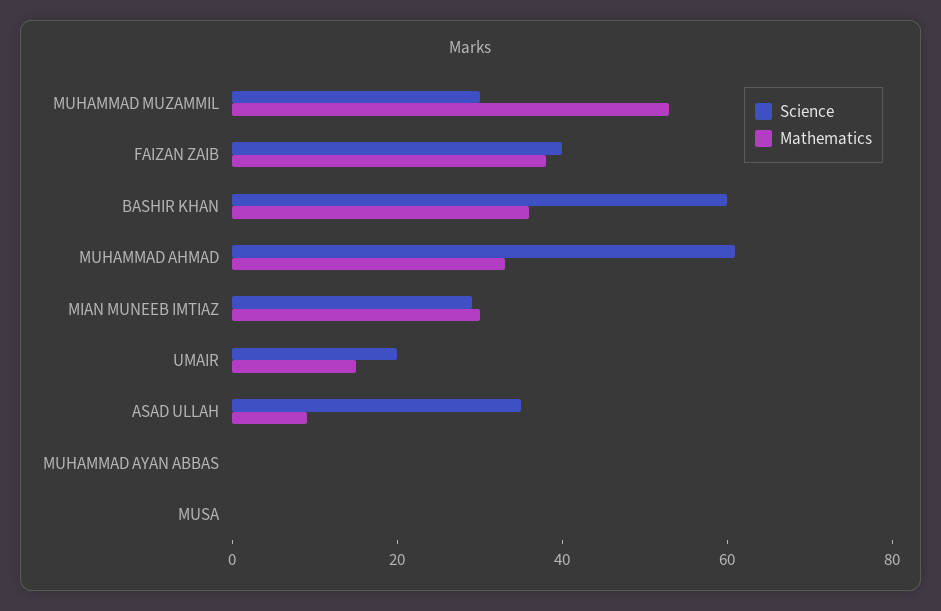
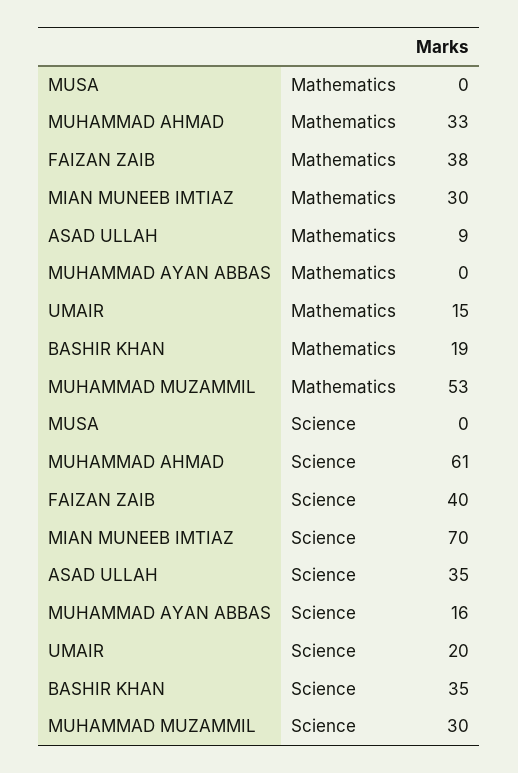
  {
    "Science": {
      "MUHAMMAD MUZAMMIL": 30,
      "FAIZAN ZAIB": 40,
-     "BASHIR KHAN": 60,
+     "BASHIR KHAN": 35,
      "MUHAMMAD AHMAD": 61,
-     "MIAN MUNEEB IMTIAZ": 30,
+     "MIAN MUNEEB IMTIAZ": 70,
      "UMAIR": 20,
      "ASAD ULLAH": 35,
-     "MUHAMMAD AYAN ABBAS": 0,
+     "MUHAMMAD AYAN ABBAS": 16,
      "MUSA": 0
    },
    "Mathematics": {
      "MUHAMMAD MUZAMMIL": 53,
      "FAIZAN ZAIB": 38,
-     "BASHIR KHAN": 35,
+     "BASHIR KHAN": 19,
      "MUHAMMAD AHMAD": 33,
      "MIAN MUNEEB IMTIAZ": 30,
      "UMAIR": 15,
      "ASAD ULLAH": 9,
      "MUHAMMAD AYAN ABBAS": 0,
      "MUSA": 0
    }
  }

